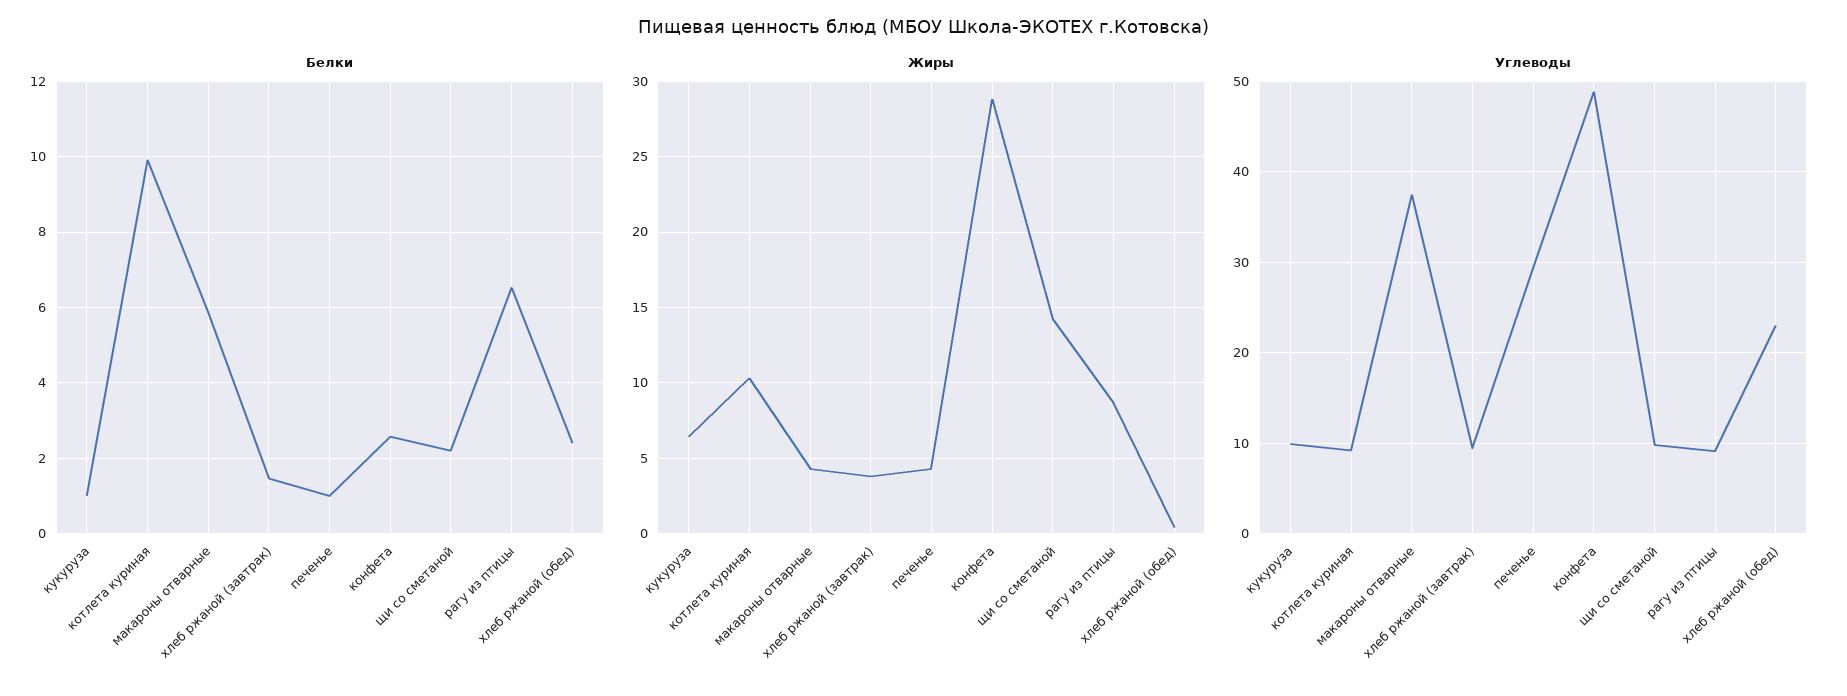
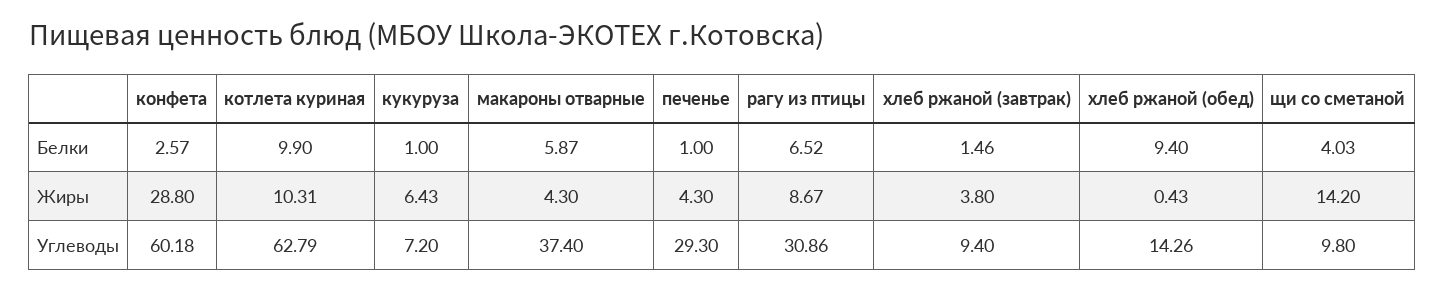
  {
    "Белки": {
      "кукуруза": 1,
      "котлета куриная": 9.9,
      "макароны отварные": 5.87,
      "хлеб ржаной (завтрак)": 1.46,
      "печенье": 1,
      "конфета": 2.57,
-     "щи со сметаной": 2.2,
+     "щи со сметаной": 4.03,
      "рагу из птицы": 6.52,
-     "хлеб ржаной (обед)": 2.4
+     "хлеб ржаной (обед)": 9.4
    },
    "Жиры": {
      "кукуруза": 6.43,
      "котлета куриная": 10.31,
      "макароны отварные": 4.3,
      "хлеб ржаной (завтрак)": 3.8,
      "печенье": 4.3,
      "конфета": 28.8,
      "щи со сметаной": 14.2,
      "рагу из птицы": 8.67,
      "хлеб ржаной (обед)": 0.43
    },
    "Углеводы": {
-     "кукуруза": 10,
+     "кукуруза": 7.2,
-     "котлета куриная": 9,
+     "котлета куриная": 62.79,
      "макароны отварные": 37.4,
      "хлеб ржаной (завтрак)": 9.4,
      "печенье": 29.3,
-     "конфета": 49,
+     "конфета": 60.18,
      "щи со сметаной": 9.8,
-     "рагу из птицы": 9,
+     "рагу из птицы": 30.86,
-     "хлеб ржаной (обед)": 23
+     "хлеб ржаной (обед)": 14.26
    }
  }

